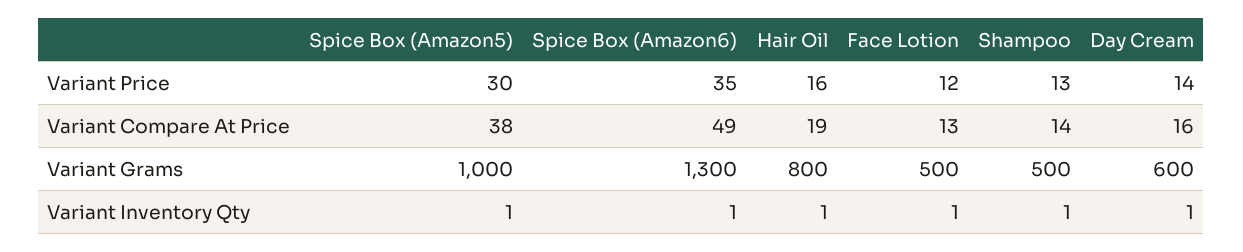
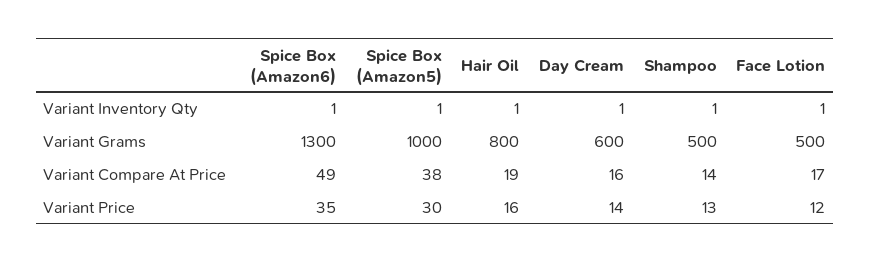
  {
    "Spice Box (Amazon5)": {
      "Variant Price": 30,
      "Variant Compare At Price": 38,
      "Variant Grams": 1000,
      "Variant Inventory Qty": 1
    },
    "Spice Box (Amazon6)": {
      "Variant Price": 35,
      "Variant Compare At Price": 49,
      "Variant Grams": 1300,
      "Variant Inventory Qty": 1
    },
    "Hair Oil": {
      "Variant Price": 16,
      "Variant Compare At Price": 19,
      "Variant Grams": 800,
      "Variant Inventory Qty": 1
    },
    "Face Lotion": {
      "Variant Price": 12,
-     "Variant Compare At Price": 13,
+     "Variant Compare At Price": 17,
      "Variant Grams": 500,
      "Variant Inventory Qty": 1
    },
    "Shampoo": {
      "Variant Price": 13,
      "Variant Compare At Price": 14,
      "Variant Grams": 500,
      "Variant Inventory Qty": 1
    },
    "Day Cream": {
      "Variant Price": 14,
      "Variant Compare At Price": 16,
      "Variant Grams": 600,
      "Variant Inventory Qty": 1
    }
  }

